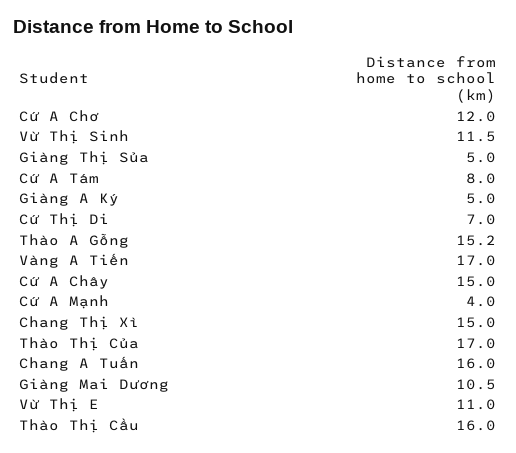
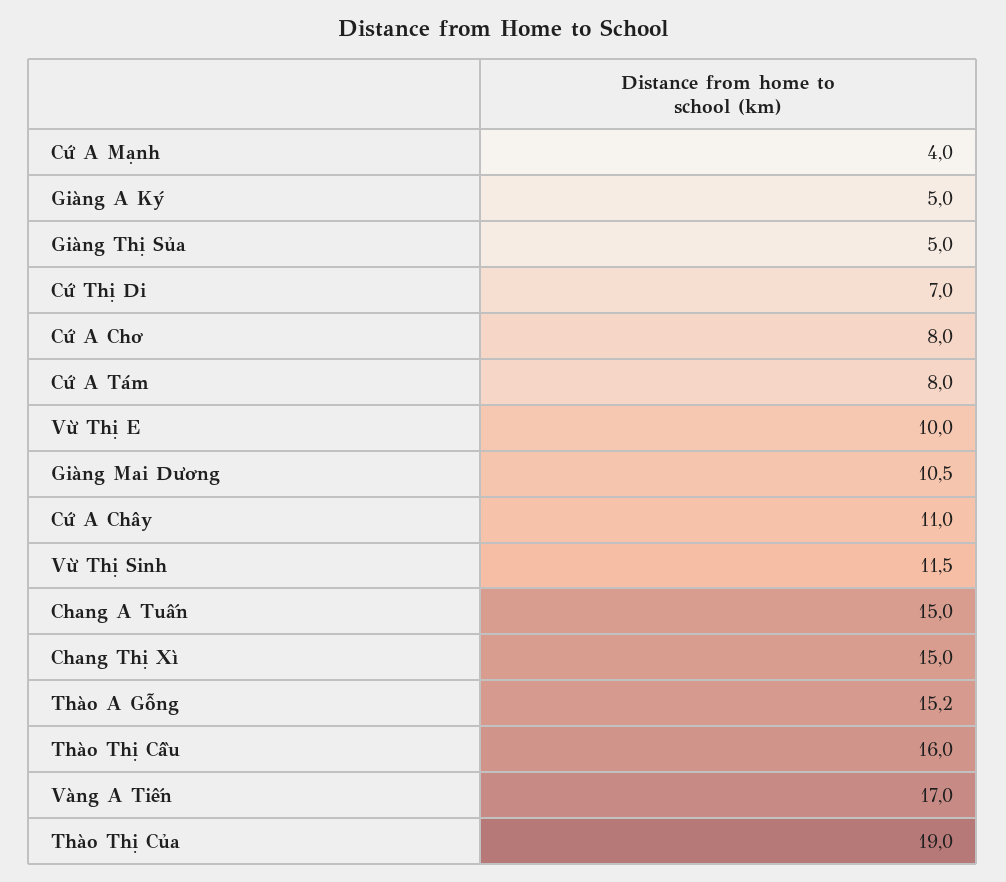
  {
-   "Cứ A Chơ": 12,
+   "Cứ A Chơ": 8,
    "Vừ Thị Sinh": 11.5,
    "Giàng Thị Sủa": 5,
    "Cứ A Tám": 8,
    "Giàng A Ký": 5,
    "Cứ Thị Di": 7,
    "Thào A Gỗng": 15.2,
    "Vàng A Tiến": 17,
-   "Cứ A Chây": 15,
+   "Cứ A Chây": 11,
    "Cứ A Mạnh": 4,
    "Chang Thị Xì": 15,
-   "Thào Thị Của": 17,
+   "Thào Thị Của": 19,
-   "Chang A Tuấn": 16,
+   "Chang A Tuấn": 15,
    "Giàng Mai Dương": 10.5,
-   "Vừ Thị E": 11,
+   "Vừ Thị E": 10,
    "Thào Thị Cầu": 16
  }

